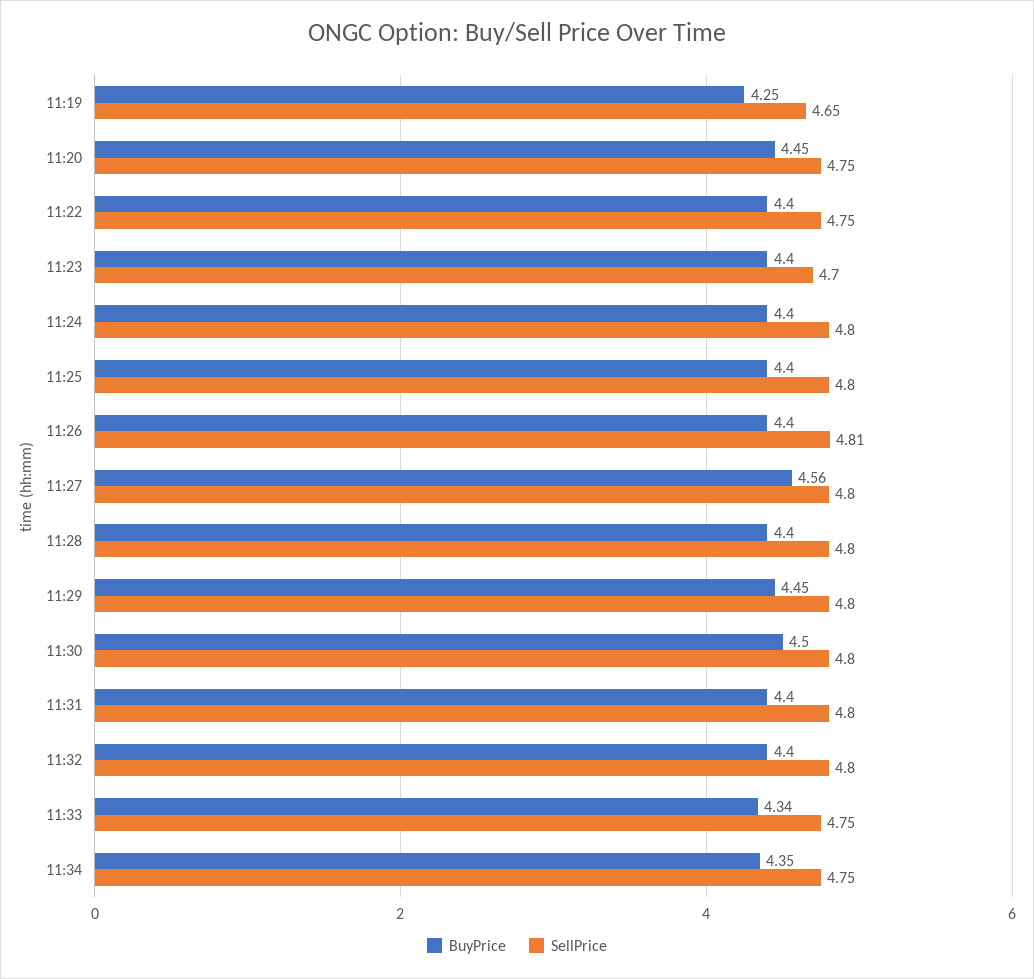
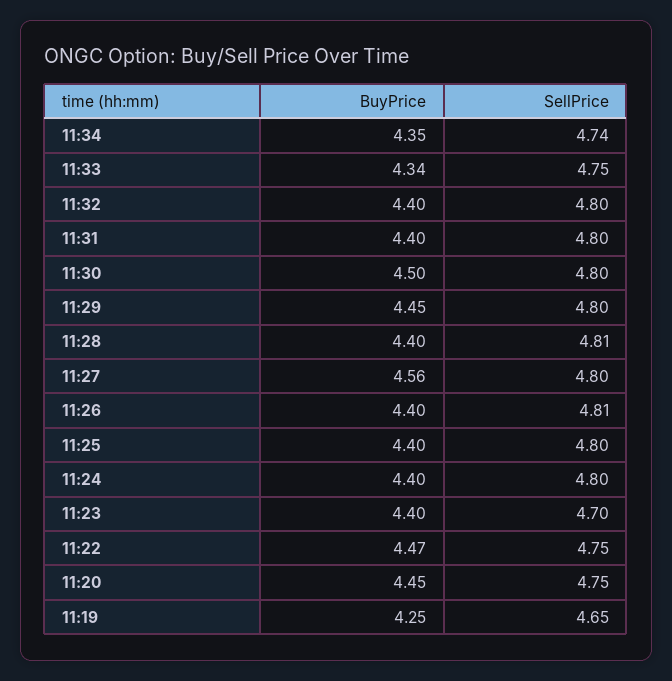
  {
    "BuyPrice": {
      "11:19": 4.25,
      "11:20": 4.45,
-     "11:22": 4.4,
+     "11:22": 4.47,
      "11:23": 4.4,
      "11:24": 4.4,
      "11:25": 4.4,
      "11:26": 4.4,
      "11:27": 4.56,
      "11:28": 4.4,
      "11:29": 4.45,
      "11:30": 4.5,
      "11:31": 4.4,
      "11:32": 4.4,
      "11:33": 4.34,
      "11:34": 4.35
    },
    "SellPrice": {
      "11:19": 4.65,
      "11:20": 4.75,
      "11:22": 4.75,
      "11:23": 4.7,
      "11:24": 4.8,
      "11:25": 4.8,
      "11:26": 4.81,
      "11:27": 4.8,
-     "11:28": 4.8,
+     "11:28": 4.81,
      "11:29": 4.8,
      "11:30": 4.8,
      "11:31": 4.8,
      "11:32": 4.8,
      "11:33": 4.75,
-     "11:34": 4.75
+     "11:34": 4.74
    }
  }

